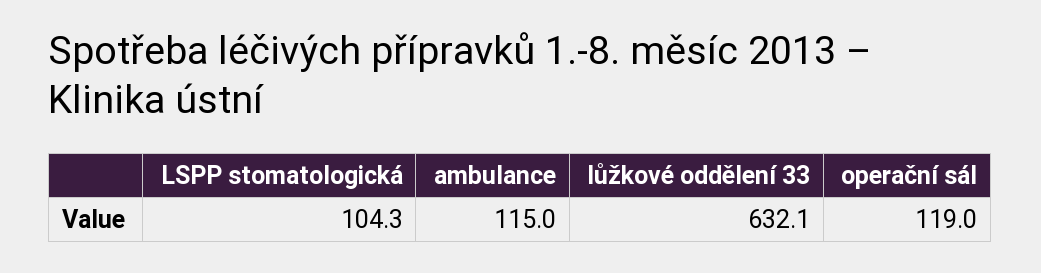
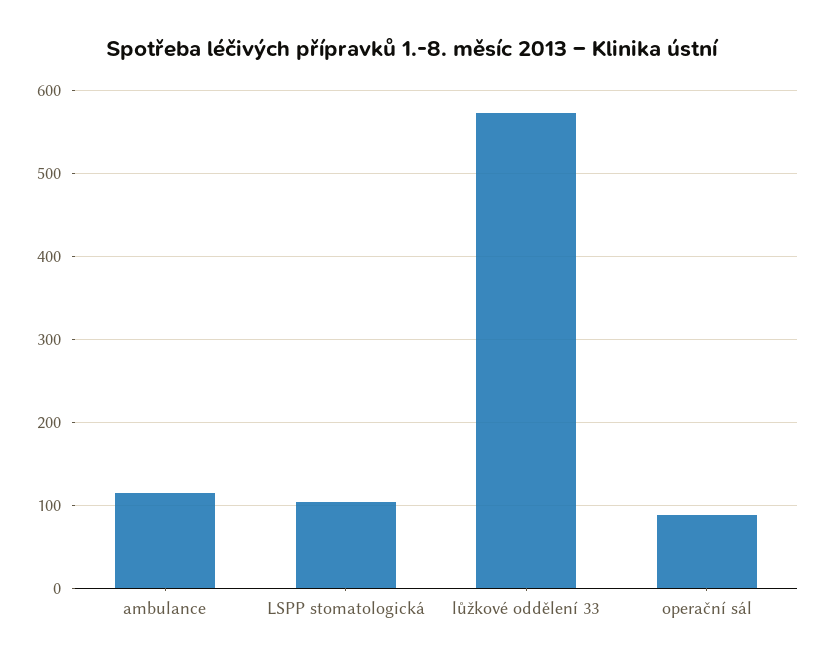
  {
    "LSPP stomatologická": 104.3,
    "ambulance": 115,
-   "lůžkové oddělení 33": 632.1,
+   "lůžkové oddělení 33": 570,
-   "operační sál": 119
+   "operační sál": 90
  }

